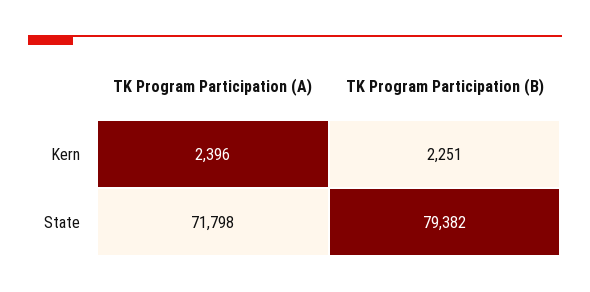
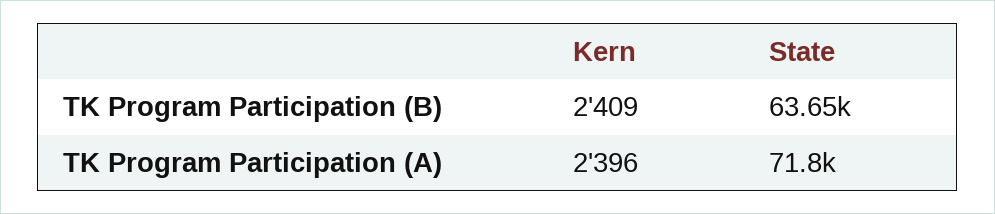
  {
    "TK Program Participation (A)": {
      "Kern": 2396,
      "State": 71798
    },
    "TK Program Participation (B)": {
-     "Kern": 2251,
+     "Kern": 2409,
-     "State": 79382
+     "State": 63650
    }
  }

